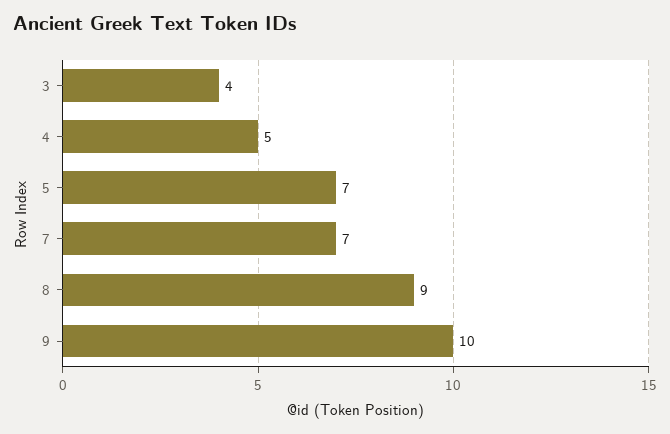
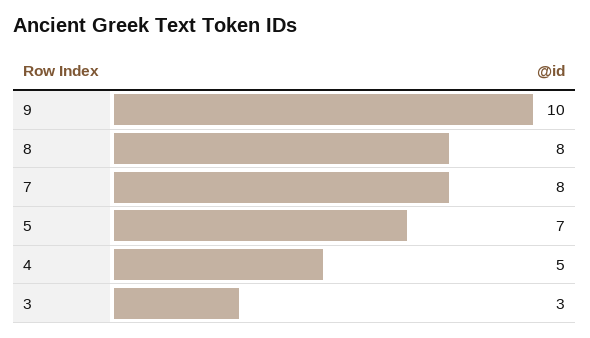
  {
-   "3": 4,
+   "3": 3,
    "4": 5,
    "5": 7,
-   "7": 7,
+   "7": 8,
-   "8": 9,
+   "8": 8,
    "9": 10
  }

